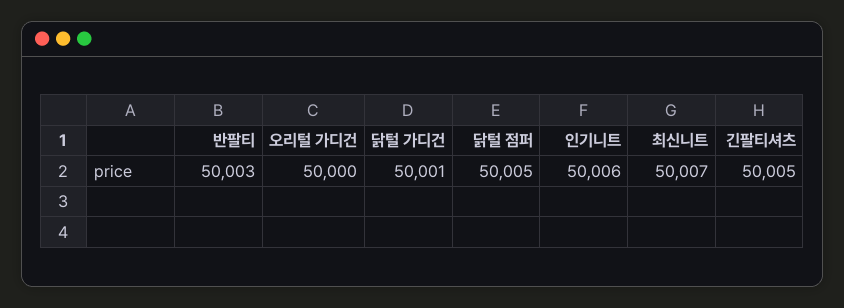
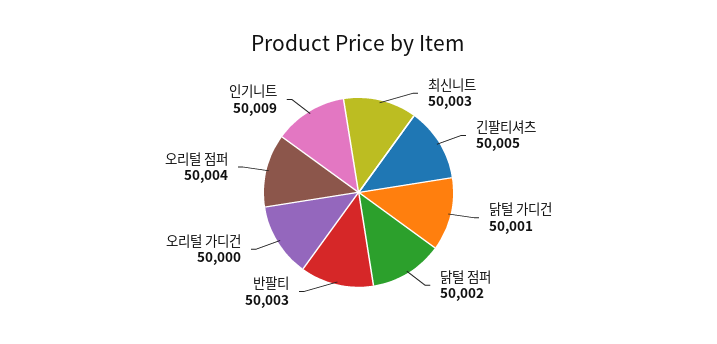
  {
    "반팔티": 50003,
    "오리털 가디건": 50000,
    "닭털 가디건": 50001,
-   "닭털 점퍼": 50005,
+   "닭털 점퍼": 50002,
-   "인기니트": 50006,
+   "인기니트": 50009,
-   "최신니트": 50007,
+   "최신니트": 50003,
-   "긴팔티셔츠": 50005
+   "긴팔티셔츠": 50005,
+   "오리털 점퍼": 50004
  }

